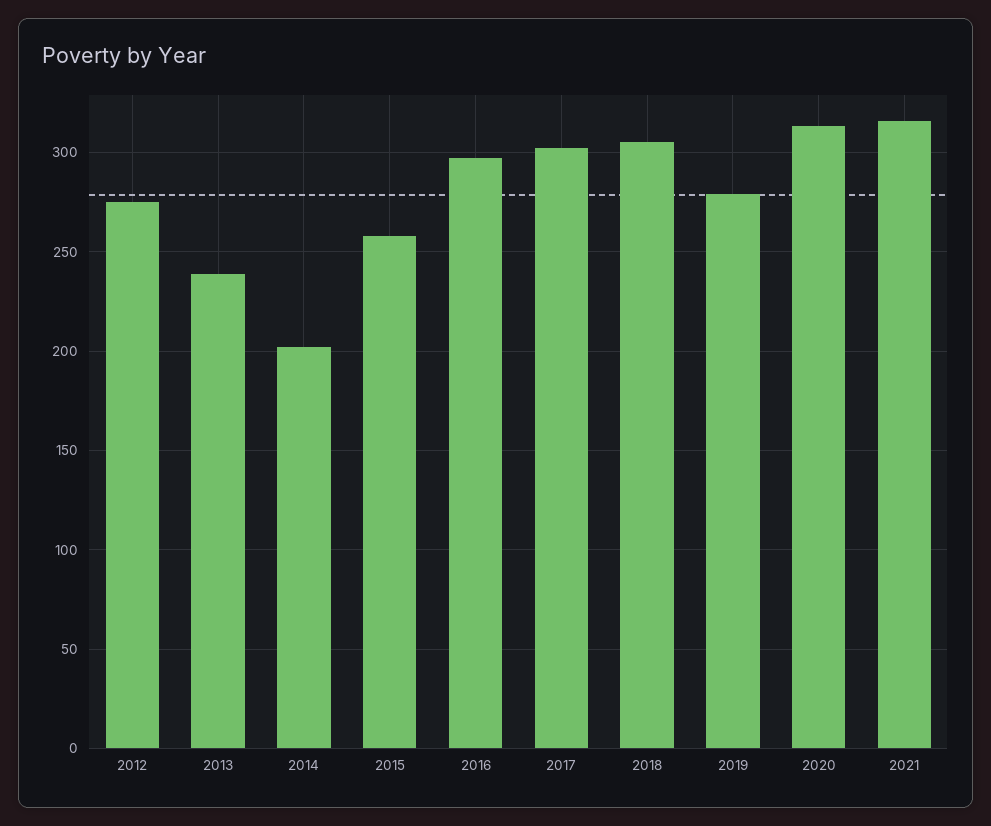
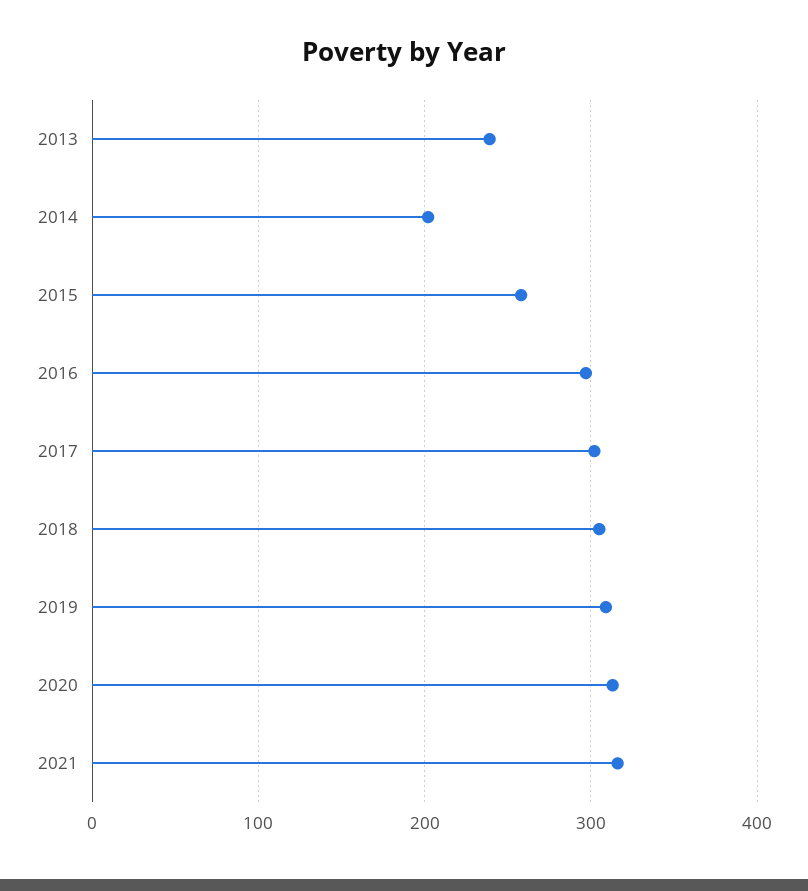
  {
-   "2012": 275,
    "2013": 240,
    "2014": 200,
    "2015": 260,
    "2016": 295,
    "2017": 300,
    "2018": 305,
-   "2019": 280,
+   "2019": 310,
    "2020": 315,
    "2021": 315
  }

